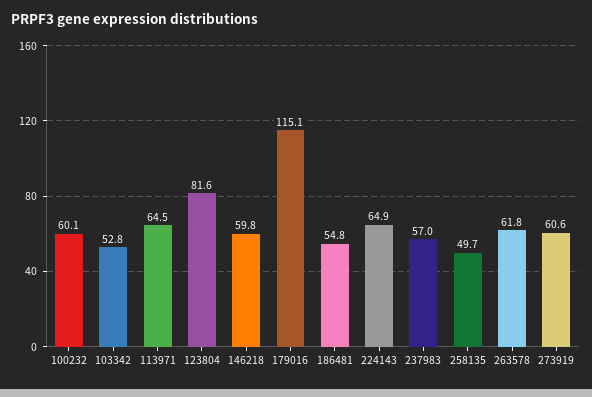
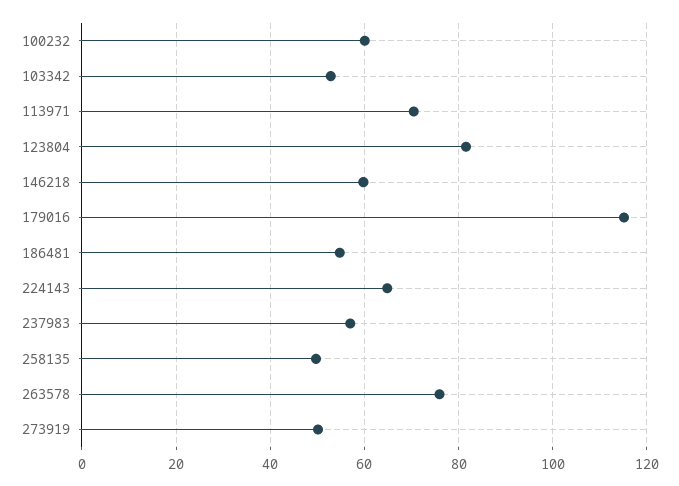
  {
    "100232": 60.1,
    "103342": 52.8,
-   "113971": 64.5,
+   "113971": 70,
    "123804": 81.6,
    "146218": 59.8,
    "179016": 115.1,
    "186481": 54.8,
    "224143": 64.9,
    "237983": 57,
    "258135": 49.7,
-   "263578": 61.8,
+   "263578": 76,
-   "273919": 60.6
+   "273919": 50
  }

